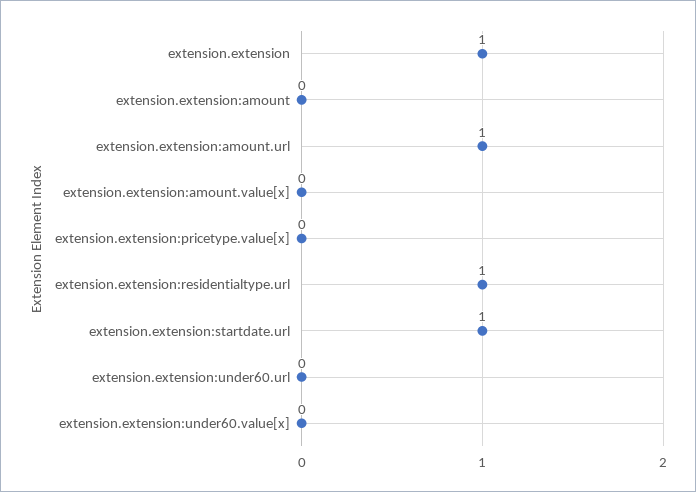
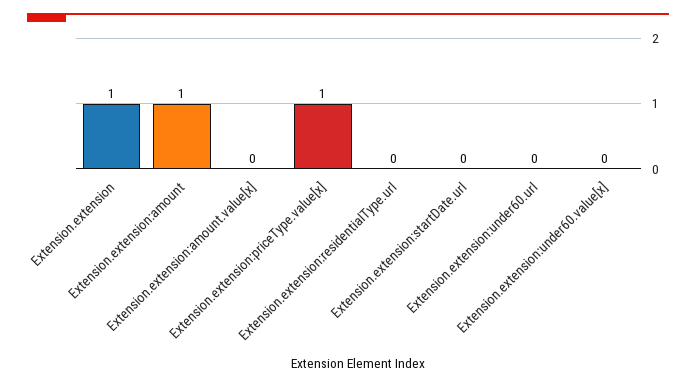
  {
    "extension.extension": 1,
-   "extension.extension:amount": 0,
+   "extension.extension:amount": 1,
-   "extension.extension:amount.url": 1,
    "extension.extension:amount.value[x]": 0,
-   "extension.extension:pricetype.value[x]": 0,
+   "extension.extension:pricetype.value[x]": 1,
-   "extension.extension:residentialtype.url": 1,
+   "extension.extension:residentialtype.url": 0,
-   "extension.extension:startdate.url": 1,
+   "extension.extension:startdate.url": 0,
    "extension.extension:under60.url": 0,
    "extension.extension:under60.value[x]": 0
  }

